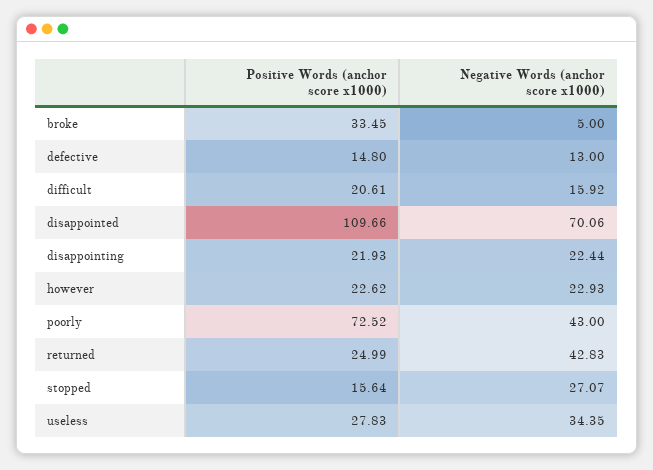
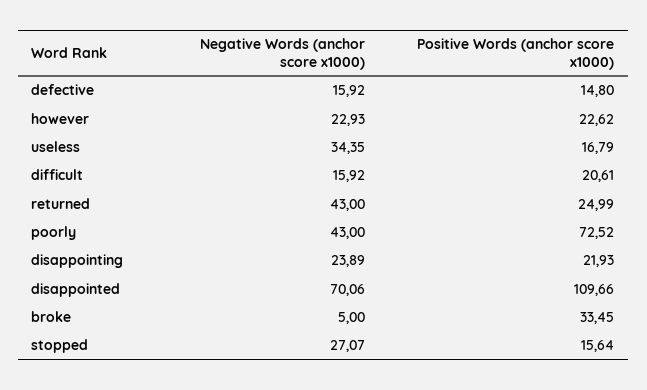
  {
    "Positive Words (anchor score x1000)": {
      "broke": 33.45,
      "defective": 14.8,
      "difficult": 20.61,
      "disappointed": 109.66,
      "disappointing": 21.93,
      "however": 22.62,
      "poorly": 72.52,
      "returned": 24.99,
      "stopped": 15.64,
-     "useless": 27.83
+     "useless": 16.79
    },
    "Negative Words (anchor score x1000)": {
      "broke": 5,
-     "defective": 13,
+     "defective": 15.92,
      "difficult": 15.92,
      "disappointed": 70.06,
-     "disappointing": 22.44,
+     "disappointing": 23.89,
      "however": 22.93,
      "poorly": 43,
-     "returned": 42.83,
+     "returned": 43,
      "stopped": 27.07,
      "useless": 34.35
    }
  }

